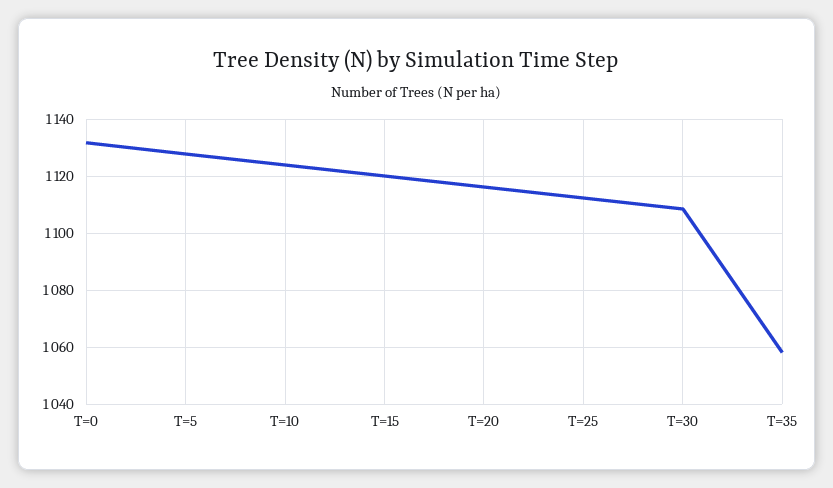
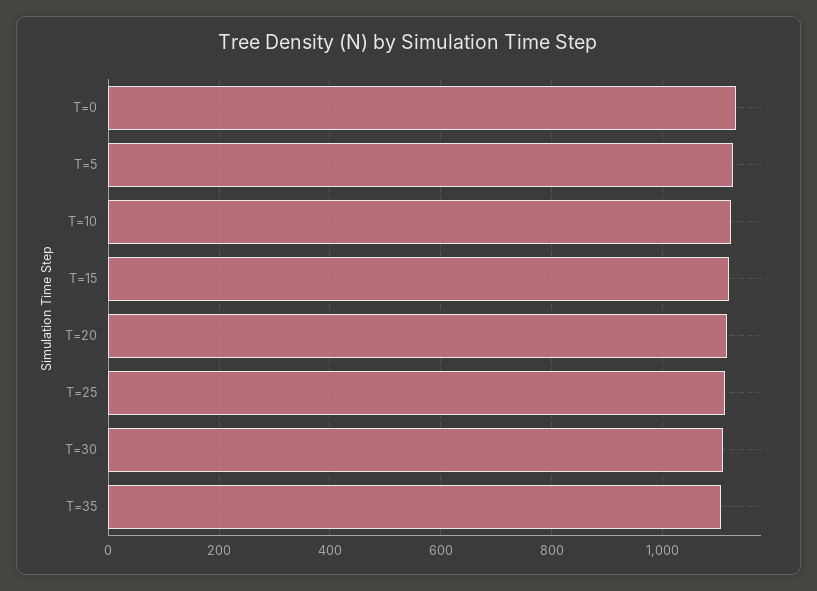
  {
    "T=0": 1132.5,
    "T=5": 1127.5,
    "T=10": 1125,
    "T=15": 1120,
    "T=20": 1117.5,
    "T=25": 1112.5,
    "T=30": 1107.5,
-   "T=35": 1057.5
+   "T=35": 1100
  }

